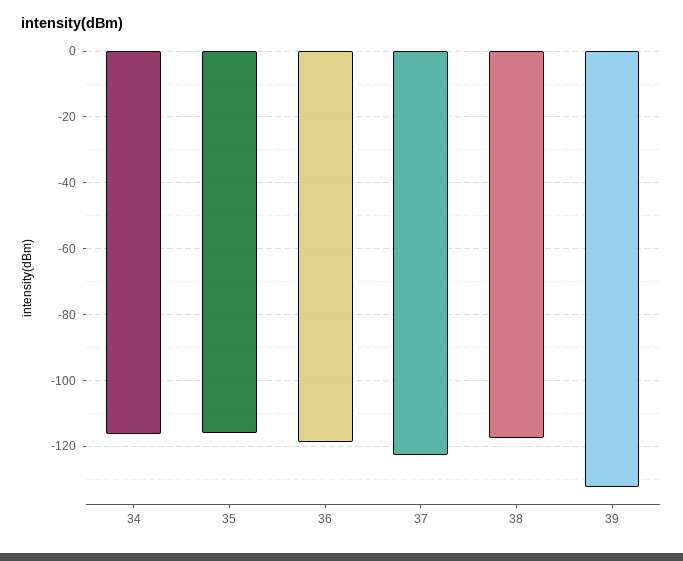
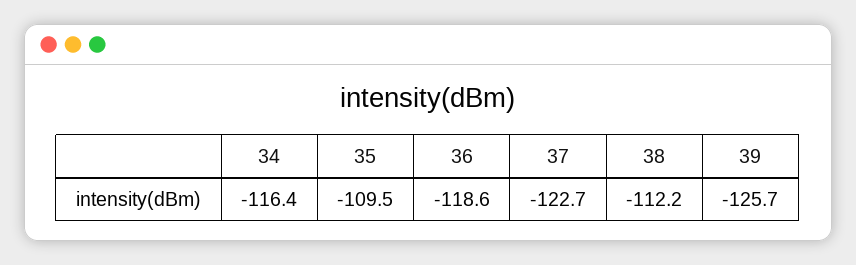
  {
    "34": -116.4,
-   "35": -116,
+   "35": -109.5,
    "36": -118.6,
    "37": -122.7,
-   "38": -118,
+   "38": -112.2,
-   "39": -132
+   "39": -125.7
  }

